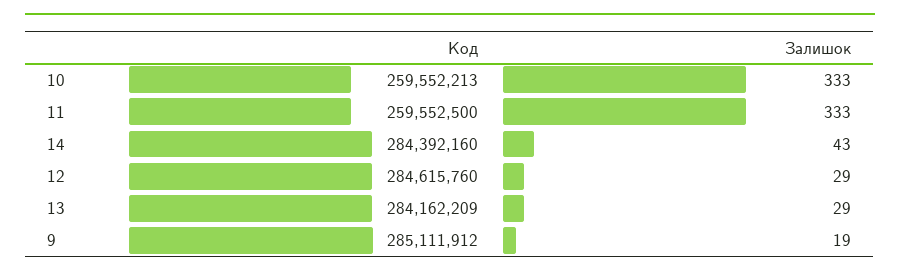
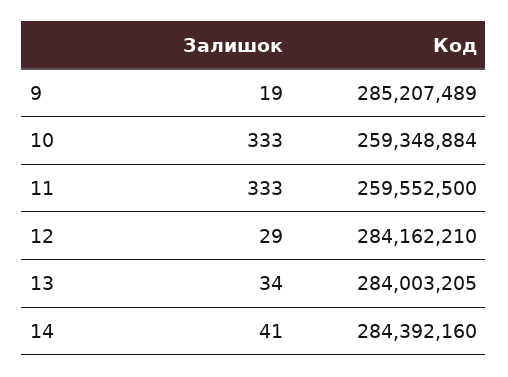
  {
    "Код": {
-     "10": 259552213,
+     "10": 259348884,
      "11": 259552500,
      "14": 284392160,
-     "12": 284615760,
+     "12": 284162210,
-     "13": 284162209,
+     "13": 284003205,
-     "9": 285111912
+     "9": 285207489
    },
    "Залишок": {
      "10": 333,
      "11": 333,
-     "14": 43,
+     "14": 41,
      "12": 29,
-     "13": 29,
+     "13": 34,
      "9": 19
    }
  }

